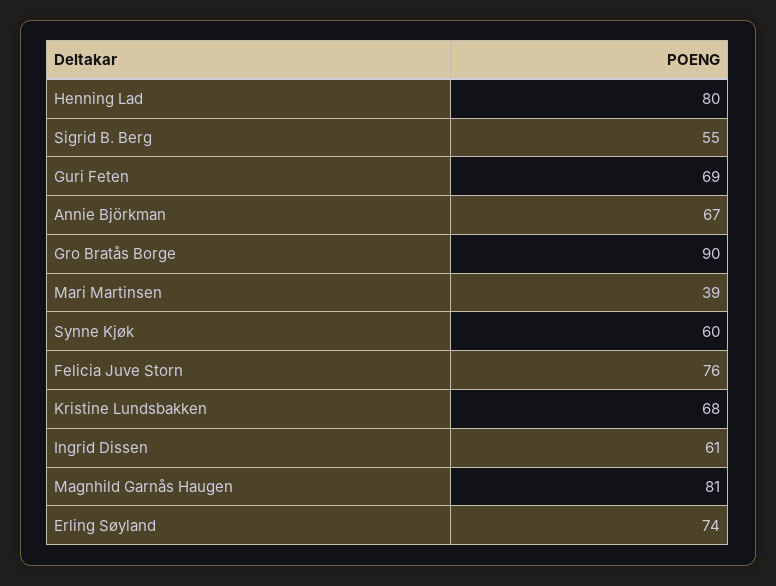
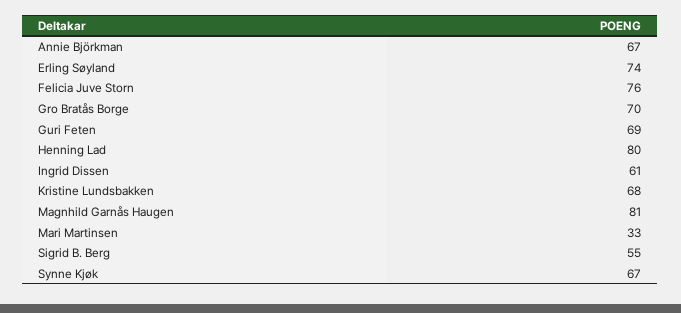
  {
    "Henning Lad": 80,
    "Sigrid B. Berg": 55,
    "Guri Feten": 69,
    "Annie Björkman": 67,
-   "Gro Bratås Borge": 90,
+   "Gro Bratås Borge": 70,
-   "Mari Martinsen": 39,
+   "Mari Martinsen": 33,
-   "Synne Kjøk": 60,
+   "Synne Kjøk": 67,
    "Felicia Juve Storn": 76,
    "Kristine Lundsbakken": 68,
    "Ingrid Dissen": 61,
    "Magnhild Garnås Haugen": 81,
    "Erling Søyland": 74
  }

